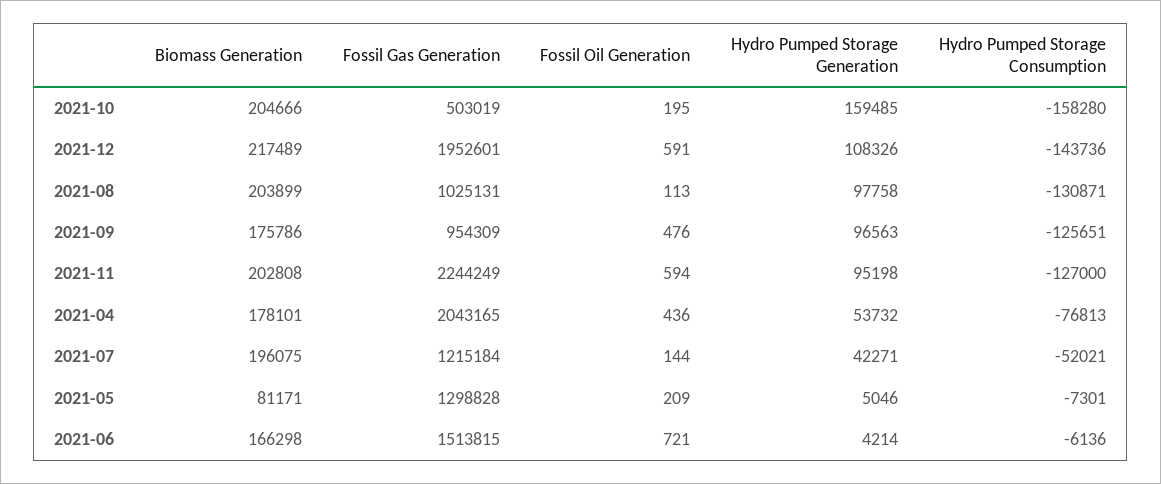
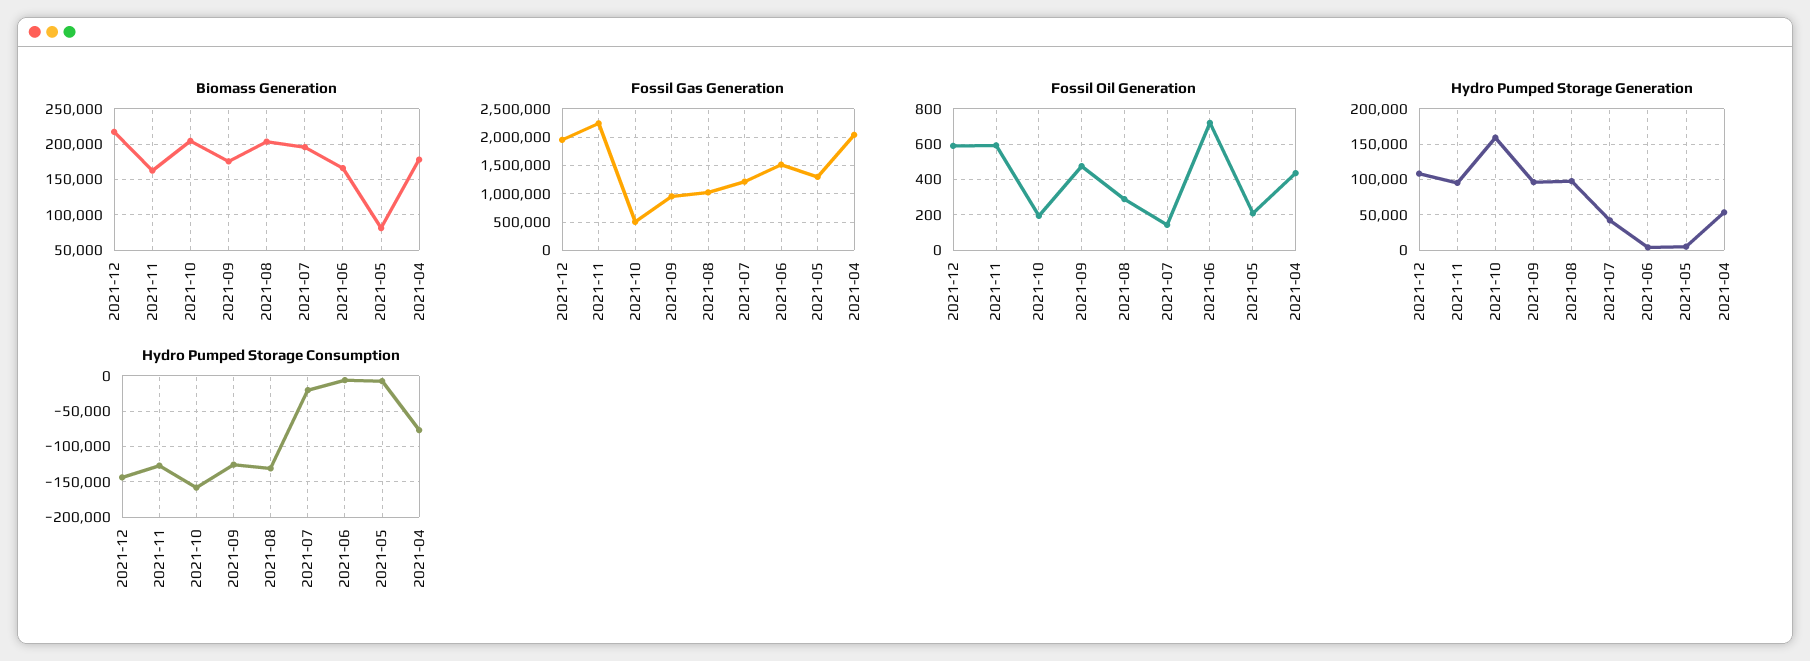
  {
    "Biomass Generation": {
      "2021-10": 204666,
      "2021-12": 217489,
      "2021-08": 203899,
      "2021-09": 175786,
-     "2021-11": 202808,
+     "2021-11": 160000,
      "2021-04": 178101,
      "2021-07": 196075,
      "2021-05": 81171,
      "2021-06": 166298
    },
    "Fossil Gas Generation": {
      "2021-10": 503019,
      "2021-12": 1952601,
      "2021-08": 1025131,
      "2021-09": 954309,
      "2021-11": 2244249,
      "2021-04": 2043165,
      "2021-07": 1215184,
      "2021-05": 1298828,
      "2021-06": 1513815
    },
    "Fossil Oil Generation": {
      "2021-10": 195,
      "2021-12": 591,
-     "2021-08": 113,
+     "2021-08": 300,
      "2021-09": 476,
      "2021-11": 594,
      "2021-04": 436,
      "2021-07": 144,
      "2021-05": 209,
      "2021-06": 721
    },
    "Hydro Pumped Storage Generation": {
      "2021-10": 159485,
      "2021-12": 108326,
      "2021-08": 97758,
      "2021-09": 96563,
      "2021-11": 95198,
      "2021-04": 53732,
      "2021-07": 42271,
      "2021-05": 5046,
      "2021-06": 4214
    },
    "Hydro Pumped Storage Consumption": {
      "2021-10": -158280,
      "2021-12": -143736,
      "2021-08": -130871,
      "2021-09": -125651,
      "2021-11": -127000,
      "2021-04": -76813,
-     "2021-07": -52021,
+     "2021-07": -20000,
      "2021-05": -7301,
      "2021-06": -6136
    }
  }

